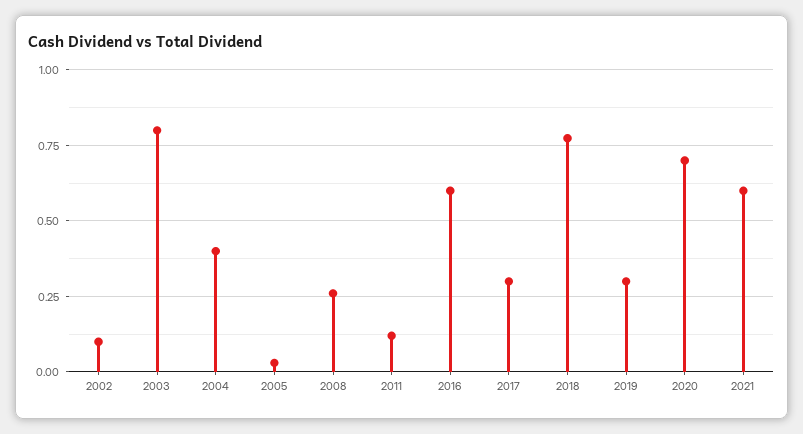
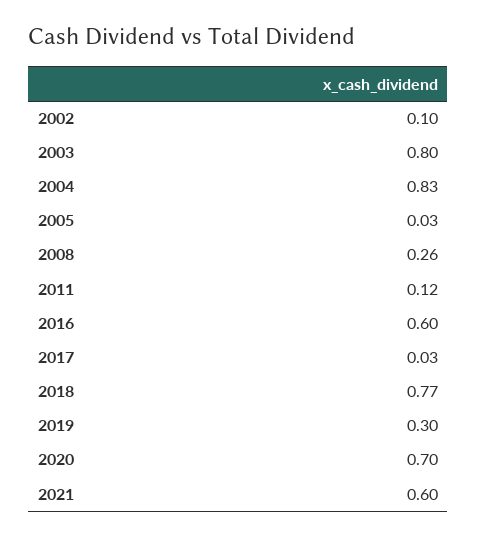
  {
    "2002": 0.1,
    "2003": 0.8,
-   "2004": 0.4,
+   "2004": 0.83,
    "2005": 0.03,
    "2008": 0.26,
    "2011": 0.12,
    "2016": 0.6,
-   "2017": 0.3,
+   "2017": 0.03,
    "2018": 0.77,
    "2019": 0.3,
    "2020": 0.7,
    "2021": 0.6
  }

